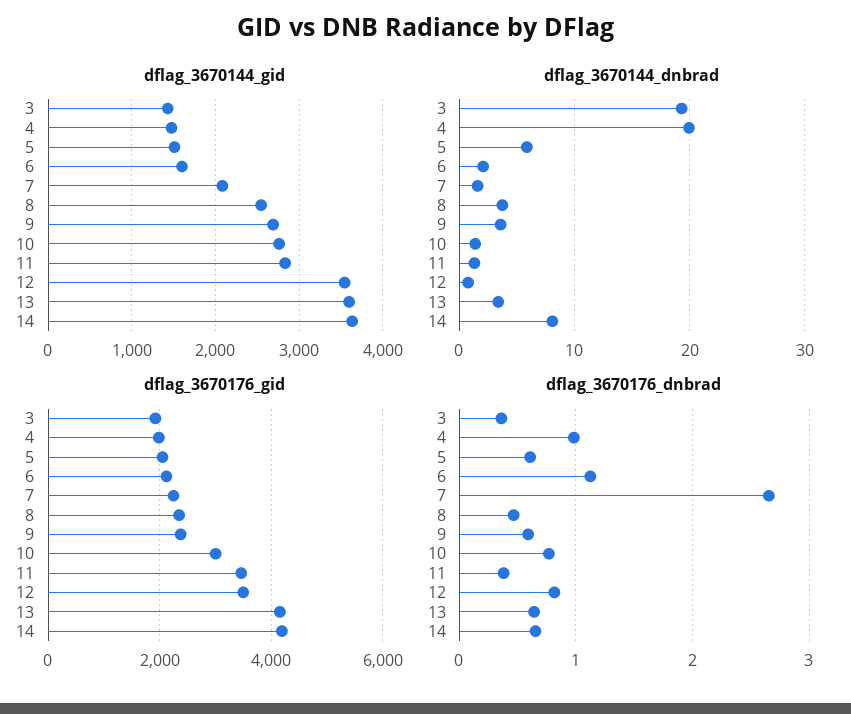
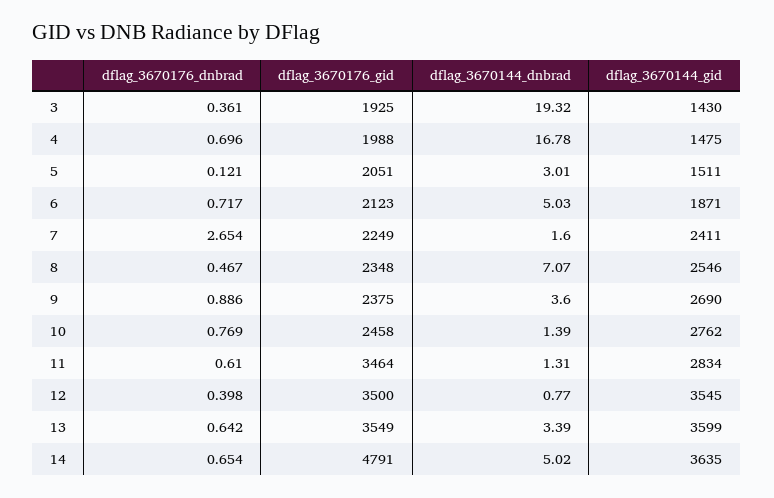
  {
    "dflag_3670144_gid": {
      "3": 1430,
      "4": 1475,
      "5": 1511,
-     "6": 1600,
+     "6": 1871,
-     "7": 2100,
+     "7": 2411,
      "8": 2546,
      "9": 2690,
      "10": 2762,
      "11": 2834,
      "12": 3545,
      "13": 3599,
      "14": 3635
    },
    "dflag_3670144_dnbrad": {
      "3": 19.32,
-     "4": 20,
+     "4": 16.78,
-     "5": 6,
+     "5": 3.01,
-     "6": 2,
+     "6": 5.03,
      "7": 1.6,
-     "8": 4,
+     "8": 7.07,
      "9": 3.6,
      "10": 1.39,
      "11": 1.31,
      "12": 0.77,
      "13": 3.39,
-     "14": 8
+     "14": 5.02
    },
    "dflag_3670176_gid": {
      "3": 1925,
      "4": 1988,
      "5": 2051,
      "6": 2123,
      "7": 2249,
      "8": 2348,
      "9": 2375,
-     "10": 3000,
+     "10": 2458,
      "11": 3464,
      "12": 3500,
-     "13": 4200,
+     "13": 3549,
-     "14": 4200
+     "14": 4791
    },
    "dflag_3670176_dnbrad": {
      "3": 0.361,
-     "4": 1,
+     "4": 0.696,
-     "5": 0.6,
+     "5": 0.121,
-     "6": 1.1,
+     "6": 0.717,
      "7": 2.654,
      "8": 0.467,
-     "9": 0.6,
+     "9": 0.886,
      "10": 0.769,
-     "11": 0.4,
+     "11": 0.61,
-     "12": 0.8,
+     "12": 0.398,
      "13": 0.642,
      "14": 0.654
    }
  }

